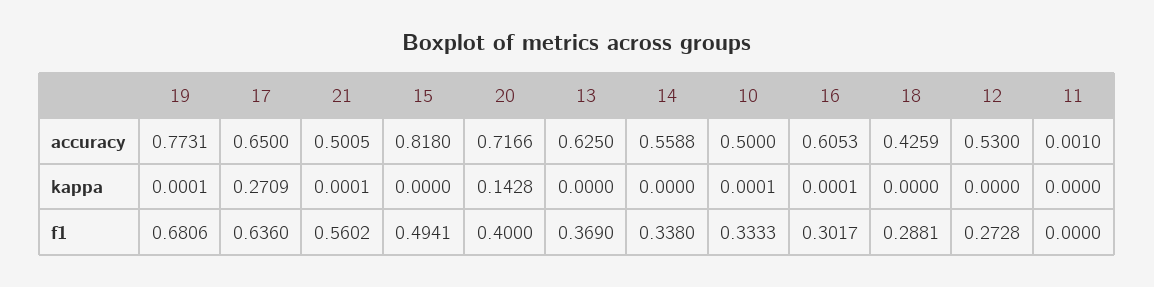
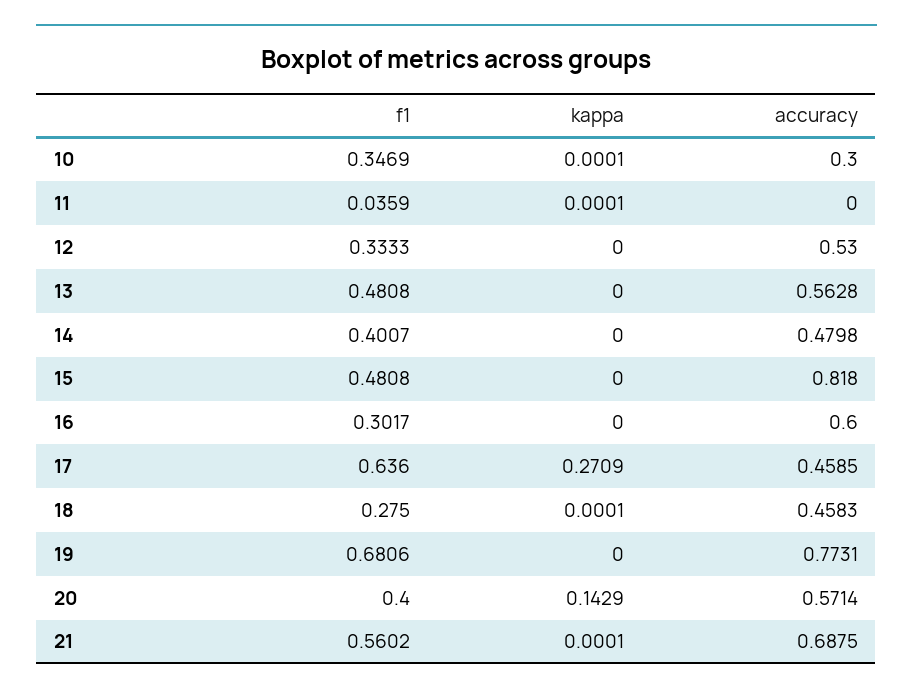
  {
    "19": {
      "accuracy": 0.7731,
-     "kappa": 0.0001,
+     "kappa": 0,
      "f1": 0.6806
    },
    "17": {
-     "accuracy": 0.65,
+     "accuracy": 0.4585,
      "kappa": 0.2709,
      "f1": 0.636
    },
    "21": {
-     "accuracy": 0.5005,
+     "accuracy": 0.6875,
      "kappa": 0.0001,
      "f1": 0.5602
    },
    "15": {
      "accuracy": 0.818,
      "kappa": 0,
-     "f1": 0.4941
+     "f1": 0.4808
    },
    "20": {
-     "accuracy": 0.7166,
+     "accuracy": 0.5714,
-     "kappa": 0.1428,
+     "kappa": 0.1429,
      "f1": 0.4
    },
    "13": {
-     "accuracy": 0.625,
+     "accuracy": 0.5628,
      "kappa": 0,
-     "f1": 0.369
+     "f1": 0.4808
    },
    "14": {
-     "accuracy": 0.5588,
+     "accuracy": 0.4798,
      "kappa": 0,
-     "f1": 0.338
+     "f1": 0.4007
    },
    "10": {
-     "accuracy": 0.5,
+     "accuracy": 0.3,
      "kappa": 0.0001,
-     "f1": 0.3333
+     "f1": 0.3469
    },
    "16": {
-     "accuracy": 0.6053,
+     "accuracy": 0.6,
-     "kappa": 0.0001,
+     "kappa": 0,
      "f1": 0.3017
    },
    "18": {
-     "accuracy": 0.4259,
+     "accuracy": 0.4583,
-     "kappa": 0,
+     "kappa": 0.0001,
-     "f1": 0.2881
+     "f1": 0.275
    },
    "12": {
      "accuracy": 0.53,
      "kappa": 0,
-     "f1": 0.2728
+     "f1": 0.3333
    },
    "11": {
-     "accuracy": 0.001,
+     "accuracy": 0,
-     "kappa": 0,
+     "kappa": 0.0001,
-     "f1": 0
+     "f1": 0.0359
    }
  }

